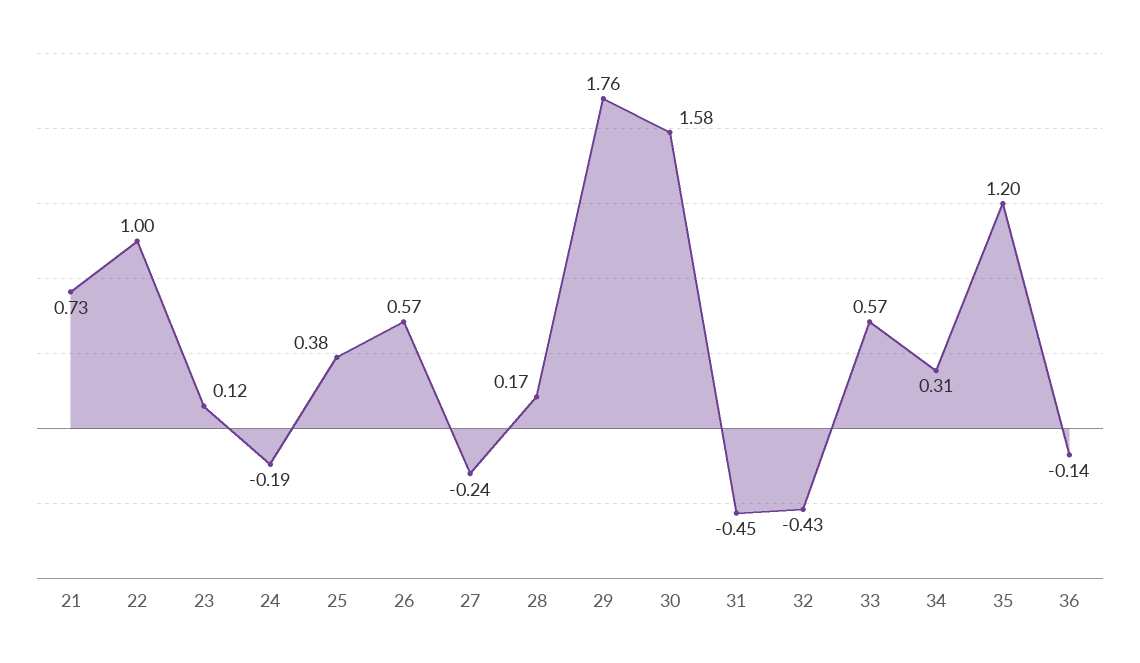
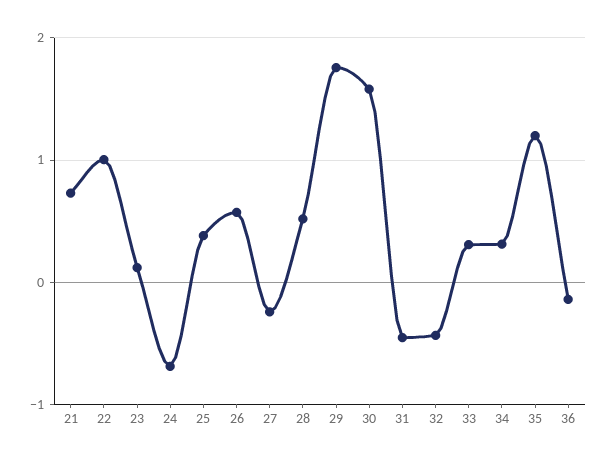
  {
    "21": 0.73,
    "22": 1,
    "23": 0.12,
-   "24": -0.19,
+   "24": -0.7,
    "25": 0.38,
    "26": 0.57,
    "27": -0.24,
-   "28": 0.17,
+   "28": 0.5,
    "29": 1.76,
    "30": 1.58,
    "31": -0.45,
    "32": -0.43,
-   "33": 0.57,
+   "33": 0.3,
    "34": 0.31,
    "35": 1.2,
    "36": -0.14
  }

